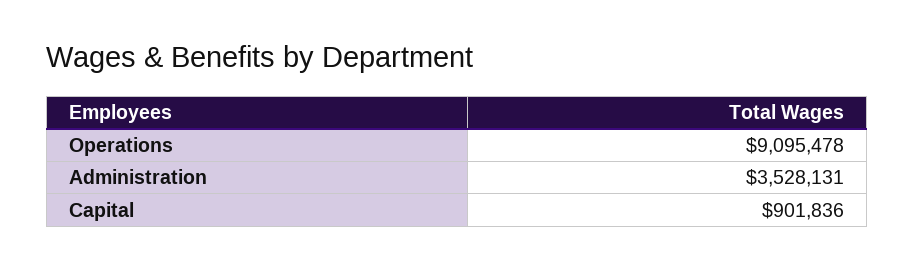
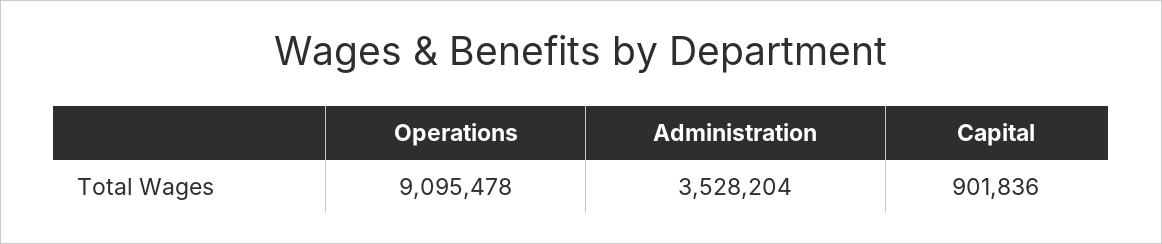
  {
    "Operations": 9095478,
-   "Administration": 3528131,
+   "Administration": 3528204,
    "Capital": 901836
  }

